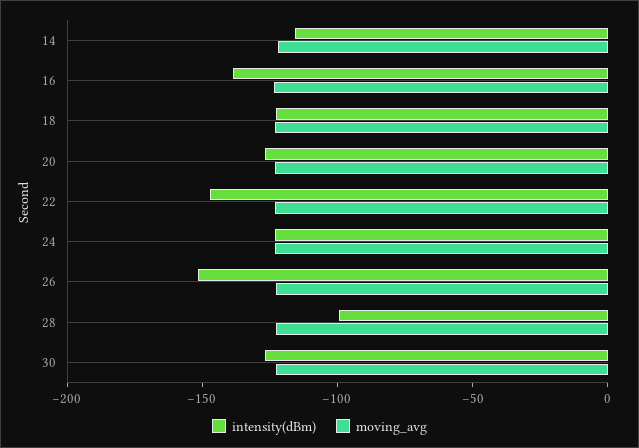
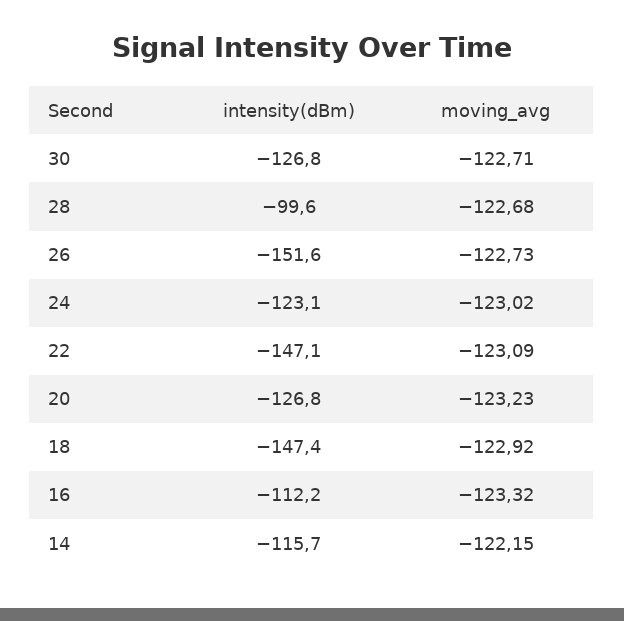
  {
    "intensity(dBm)": {
      "14": -115.7,
-     "16": -140,
+     "16": -112.2,
-     "18": -120,
+     "18": -147.4,
      "20": -126.8,
      "22": -147.1,
      "24": -123.1,
      "26": -151.6,
      "28": -99.6,
      "30": -126.8
    },
    "moving_avg": {
      "14": -122.15,
      "16": -123.32,
      "18": -122.92,
      "20": -123.23,
      "22": -123.09,
      "24": -123.02,
      "26": -122.73,
      "28": -122.68,
      "30": -122.71
    }
  }

